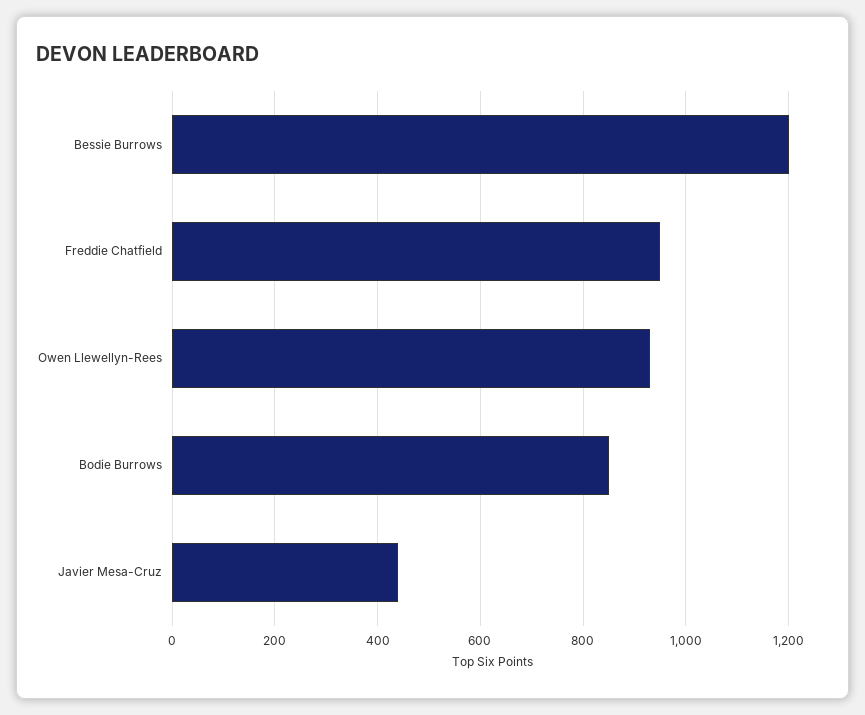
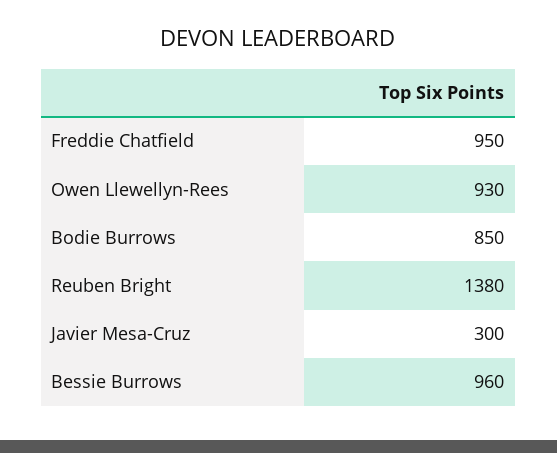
  {
-   "Bessie Burrows": 1200,
+   "Bessie Burrows": 960,
    "Freddie Chatfield": 950,
    "Owen Llewellyn-Rees": 930,
    "Bodie Burrows": 850,
-   "Javier Mesa-Cruz": 440
+   "Javier Mesa-Cruz": 300,
+   "Reuben Bright": 1380
  }

